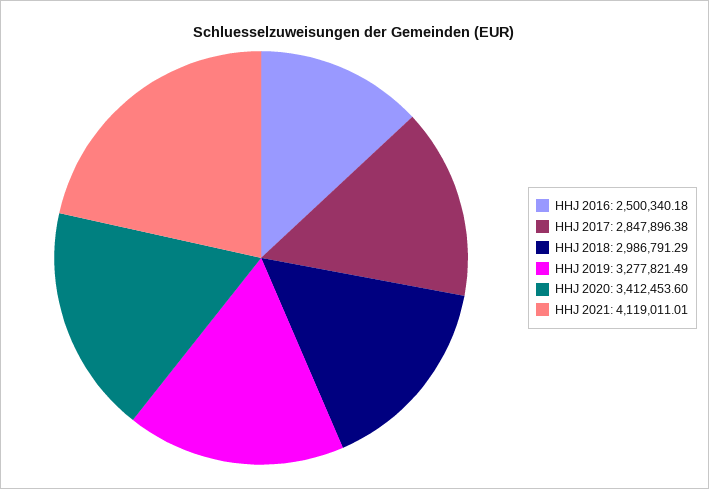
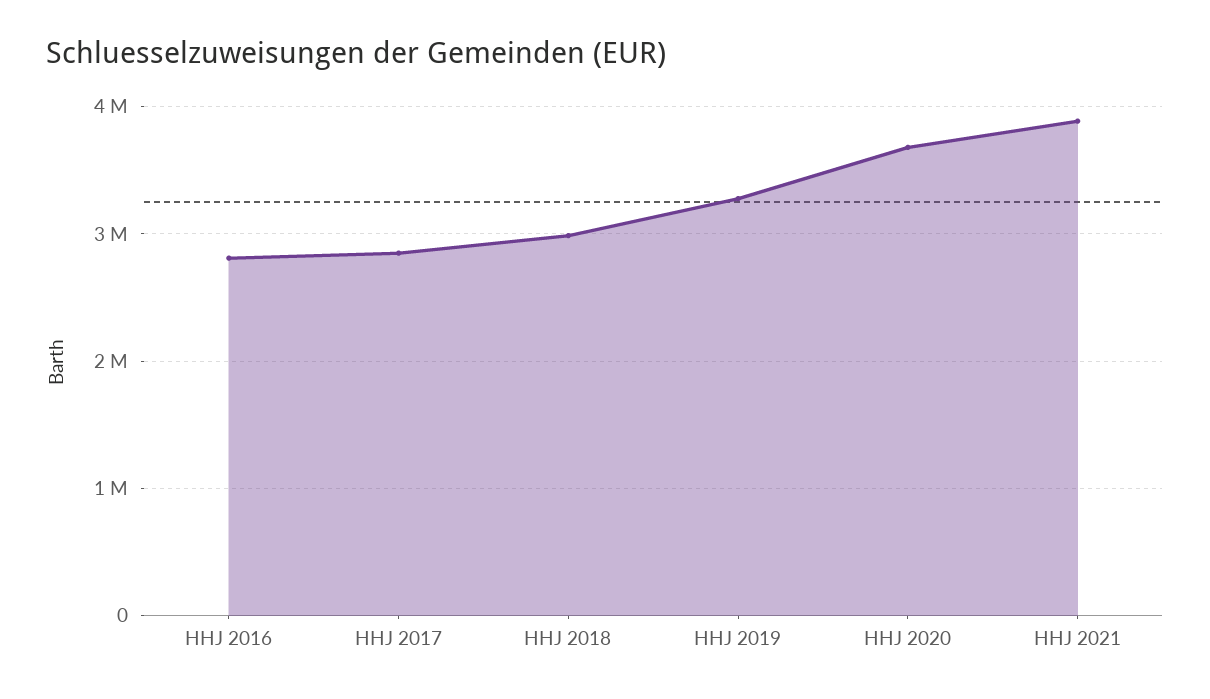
  {
-   "HHJ 2016": 2500340.18,
+   "HHJ 2016": 2800000,
    "HHJ 2017": 2847896.38,
    "HHJ 2018": 2986791.29,
    "HHJ 2019": 3277821.49,
-   "HHJ 2020": 3412453.6,
+   "HHJ 2020": 3700000,
-   "HHJ 2021": 4119011.01
+   "HHJ 2021": 3900000
  }

